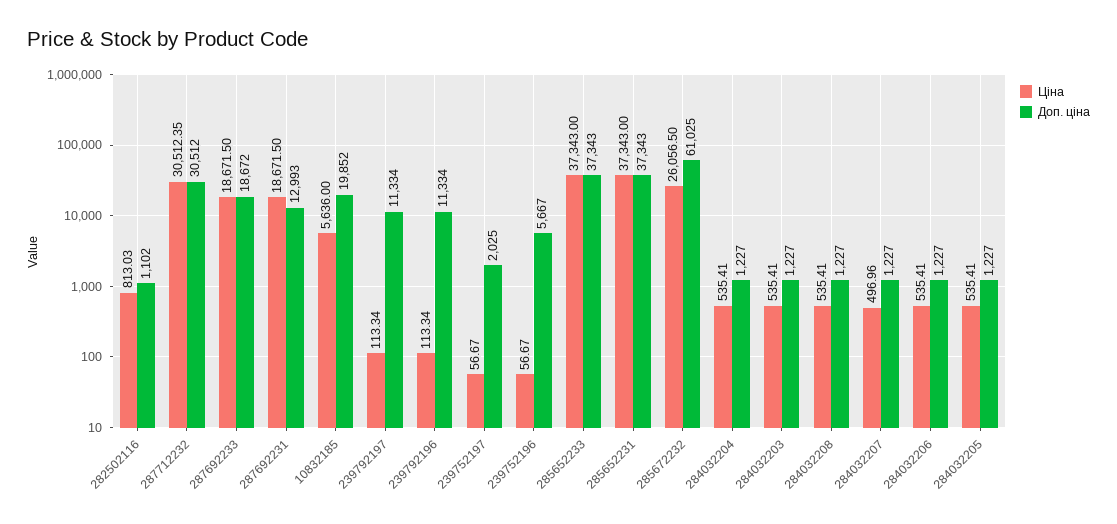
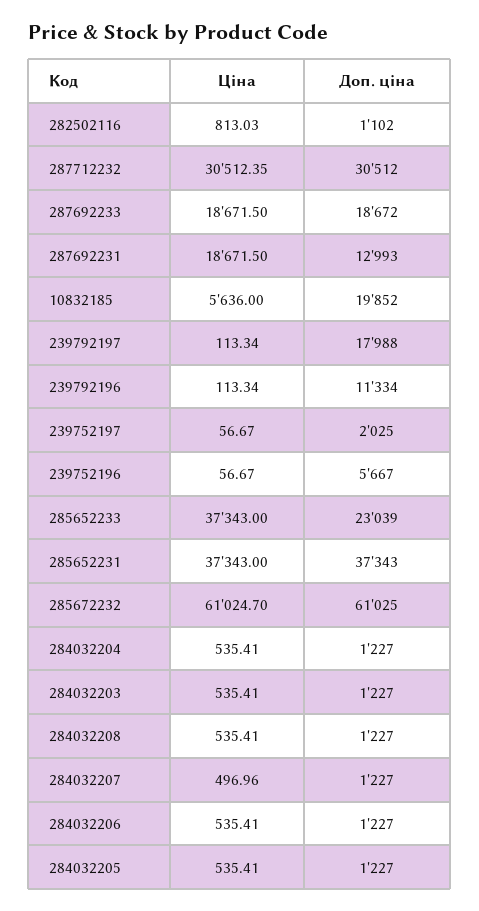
  {
    "Ціна": {
      "282502116": 813.03,
      "287712232": 30512.35,
      "287692233": 18671.5,
      "287692231": 18671.5,
      "10832185": 5636,
      "239792197": 113.34,
      "239792196": 113.34,
      "239752197": 56.67,
      "239752196": 56.67,
      "285652233": 37343,
      "285652231": 37343,
-     "285672232": 26056.5,
+     "285672232": 61024.7,
      "284032204": 535.41,
      "284032203": 535.41,
      "284032208": 535.41,
      "284032207": 496.96,
      "284032206": 535.41,
      "284032205": 535.41
    },
    "Доп. ціна": {
      "282502116": 1102,
      "287712232": 30512,
      "287692233": 18672,
      "287692231": 12993,
      "10832185": 19852,
-     "239792197": 11334,
+     "239792197": 17988,
      "239792196": 11334,
      "239752197": 2025,
      "239752196": 5667,
-     "285652233": 37343,
+     "285652233": 23039,
      "285652231": 37343,
      "285672232": 61025,
      "284032204": 1227,
      "284032203": 1227,
      "284032208": 1227,
      "284032207": 1227,
      "284032206": 1227,
      "284032205": 1227
    }
  }

